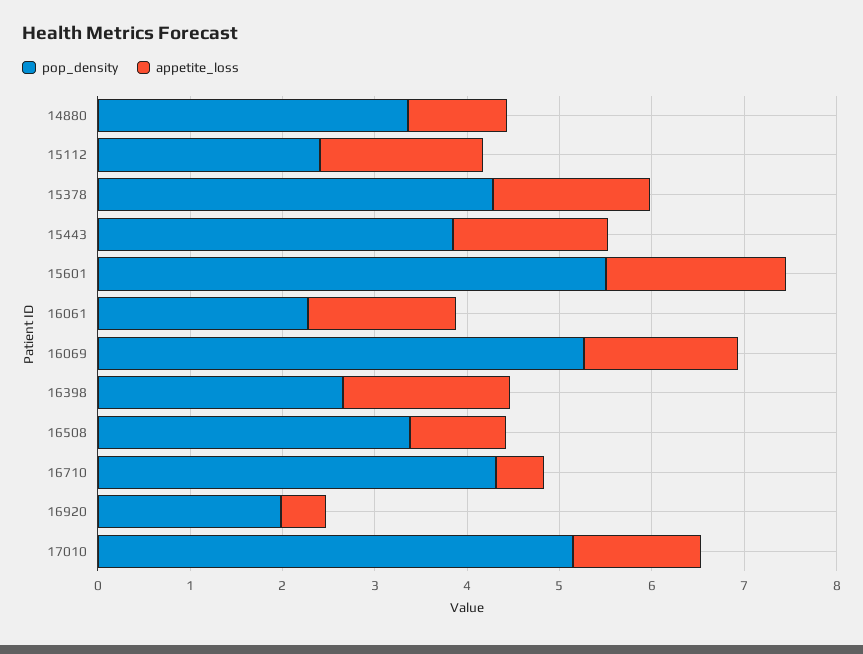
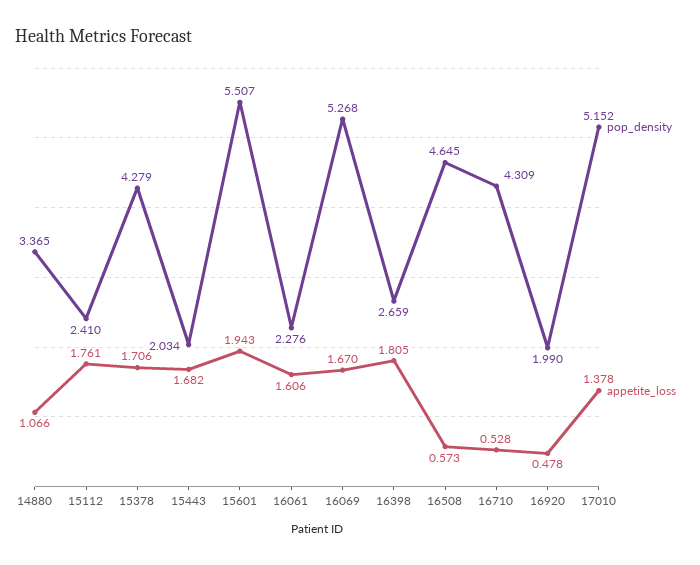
  {
    "pop_density": {
      "14880": 3.365,
      "15112": 2.41,
      "15378": 4.279,
-     "15443": 3.8,
+     "15443": 2.034,
      "15601": 5.507,
      "16061": 2.276,
      "16069": 5.268,
      "16398": 2.659,
-     "16508": 3.4,
+     "16508": 4.645,
      "16710": 4.309,
      "16920": 1.99,
      "17010": 5.152
    },
    "appetite_loss": {
      "14880": 1.066,
      "15112": 1.761,
      "15378": 1.706,
      "15443": 1.682,
      "15601": 1.943,
      "16061": 1.606,
      "16069": 1.67,
      "16398": 1.805,
-     "16508": 1,
+     "16508": 0.573,
      "16710": 0.528,
      "16920": 0.478,
      "17010": 1.378
    }
  }

